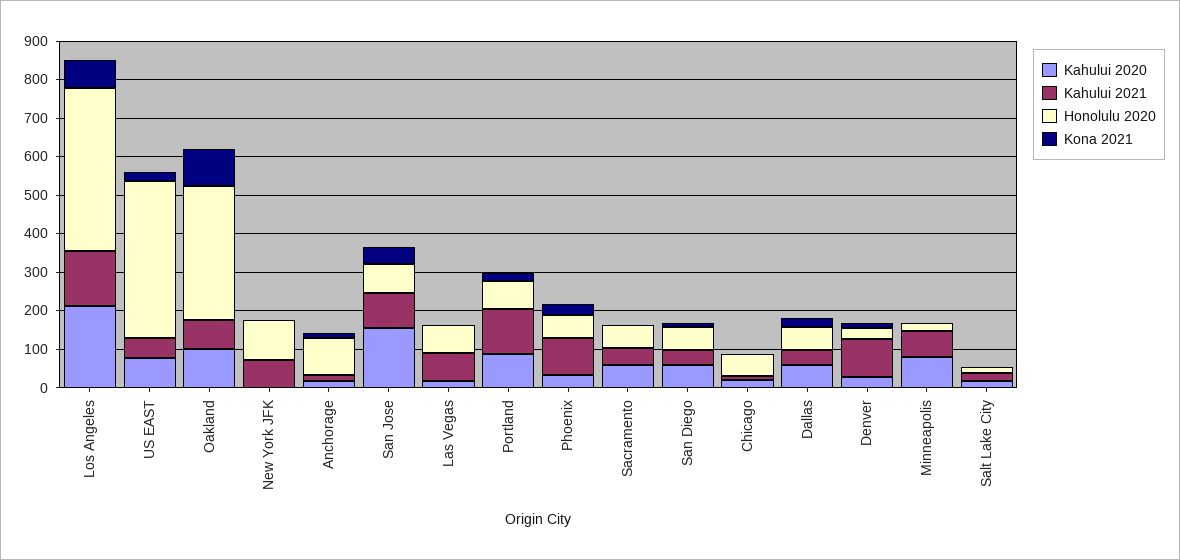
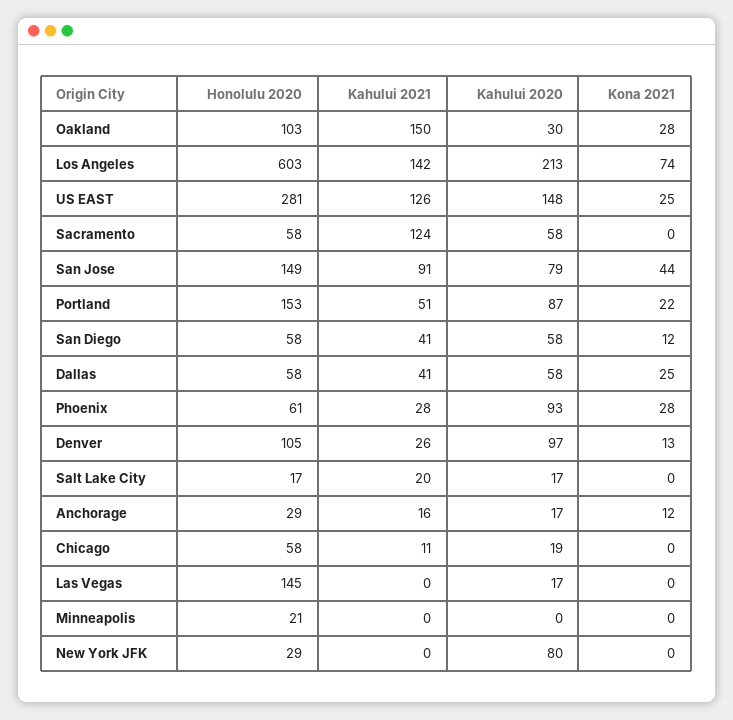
  {
    "Kahului 2020": {
      "Los Angeles": 213,
-     "US EAST": 75,
+     "US EAST": 148,
-     "Oakland": 100,
+     "Oakland": 30,
-     "New York JFK": 0,
+     "New York JFK": 80,
      "Anchorage": 17,
-     "San Jose": 150,
+     "San Jose": 79,
      "Las Vegas": 17,
      "Portland": 87,
-     "Phoenix": 25,
+     "Phoenix": 93,
      "Sacramento": 58,
      "San Diego": 58,
      "Chicago": 19,
      "Dallas": 58,
-     "Denver": 25,
+     "Denver": 97,
-     "Minneapolis": 75,
+     "Minneapolis": 0,
      "Salt Lake City": 17
    },
    "Kahului 2021": {
      "Los Angeles": 142,
-     "US EAST": 50,
+     "US EAST": 126,
-     "Oakland": 75,
+     "Oakland": 150,
-     "New York JFK": 75,
+     "New York JFK": 0,
      "Anchorage": 16,
      "San Jose": 91,
-     "Las Vegas": 75,
+     "Las Vegas": 0,
-     "Portland": 125,
+     "Portland": 51,
-     "Phoenix": 100,
+     "Phoenix": 28,
-     "Sacramento": 50,
+     "Sacramento": 124,
      "San Diego": 41,
      "Chicago": 11,
      "Dallas": 41,
-     "Denver": 100,
+     "Denver": 26,
-     "Minneapolis": 75,
+     "Minneapolis": 0,
      "Salt Lake City": 20
    },
    "Honolulu 2020": {
-     "Los Angeles": 425,
+     "Los Angeles": 603,
-     "US EAST": 400,
+     "US EAST": 281,
-     "Oakland": 350,
+     "Oakland": 103,
-     "New York JFK": 100,
+     "New York JFK": 29,
-     "Anchorage": 100,
+     "Anchorage": 29,
-     "San Jose": 75,
+     "San Jose": 149,
-     "Las Vegas": 75,
+     "Las Vegas": 145,
-     "Portland": 75,
+     "Portland": 153,
      "Phoenix": 61,
      "Sacramento": 58,
      "San Diego": 58,
      "Chicago": 58,
      "Dallas": 58,
-     "Denver": 25,
+     "Denver": 105,
      "Minneapolis": 21,
      "Salt Lake City": 17
    },
    "Kona 2021": {
      "Los Angeles": 74,
      "US EAST": 25,
-     "Oakland": 100,
+     "Oakland": 28,
      "New York JFK": 0,
      "Anchorage": 12,
      "San Jose": 44,
      "Las Vegas": 0,
      "Portland": 22,
      "Phoenix": 28,
      "Sacramento": 0,
      "San Diego": 12,
      "Chicago": 0,
      "Dallas": 25,
      "Denver": 13,
      "Minneapolis": 0,
      "Salt Lake City": 0
    }
  }

